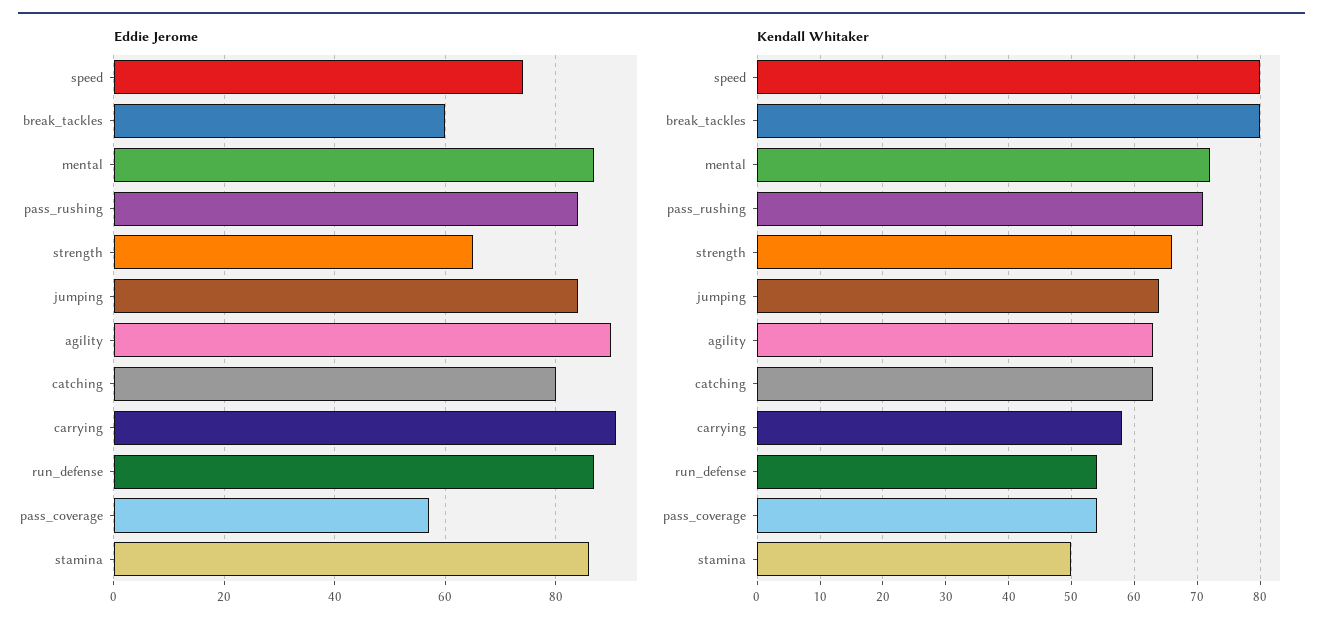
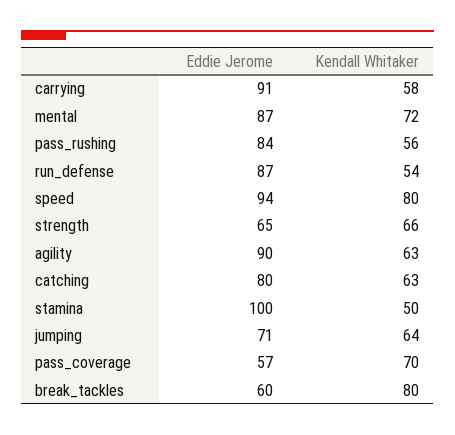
  {
    "Eddie Jerome": {
-     "speed": 75,
+     "speed": 94,
      "break_tackles": 60,
      "mental": 87,
      "pass_rushing": 84,
      "strength": 65,
-     "jumping": 85,
+     "jumping": 71,
      "agility": 90,
      "catching": 80,
      "carrying": 91,
      "run_defense": 87,
      "pass_coverage": 57,
-     "stamina": 85
+     "stamina": 100
    },
    "Kendall Whitaker": {
      "speed": 80,
      "break_tackles": 80,
      "mental": 72,
-     "pass_rushing": 71,
+     "pass_rushing": 56,
      "strength": 66,
      "jumping": 64,
      "agility": 63,
      "catching": 63,
      "carrying": 58,
      "run_defense": 54,
-     "pass_coverage": 54,
+     "pass_coverage": 70,
      "stamina": 50
    }
  }

